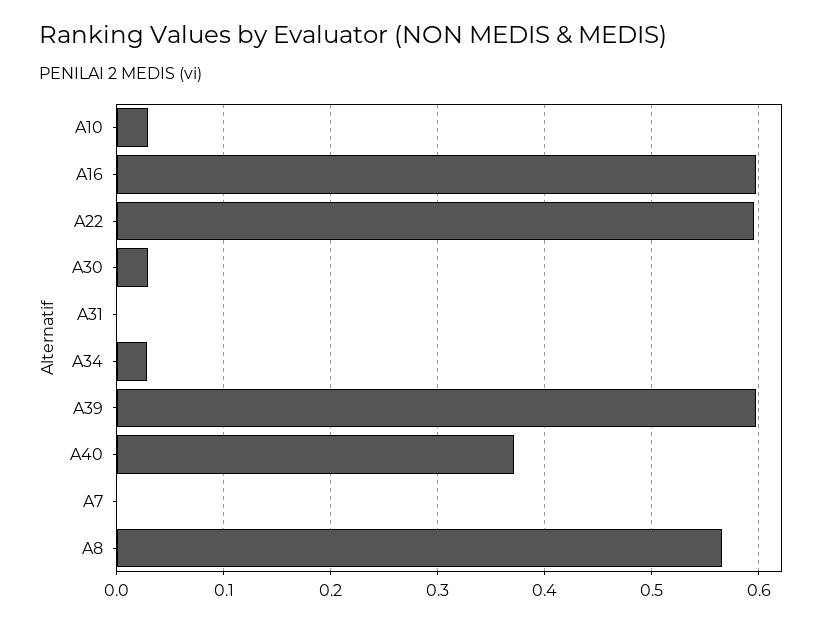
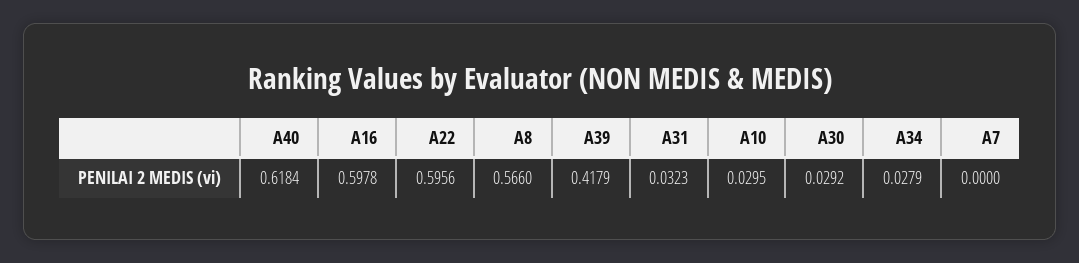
  {
    "A10": 0.0295,
    "A16": 0.5978,
    "A22": 0.5956,
    "A30": 0.0292,
-   "A31": 0,
+   "A31": 0.0323,
    "A34": 0.0279,
-   "A39": 0.6,
+   "A39": 0.4179,
-   "A40": 0.37,
+   "A40": 0.6184,
    "A7": 0,
    "A8": 0.566
  }

